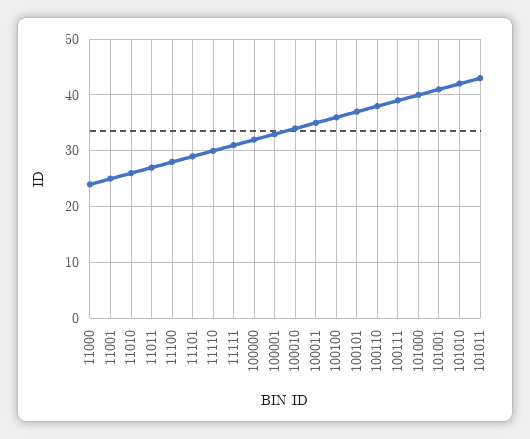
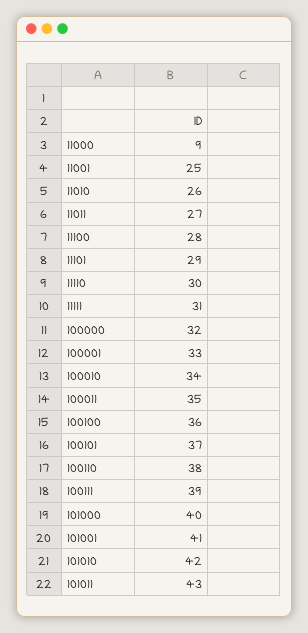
  {
-   "11000": 25,
+   "11000": 9,
    "11001": 25,
    "11010": 26,
    "11011": 27,
    "11100": 28,
    "11101": 29,
    "11110": 30,
    "11111": 31,
    "100000": 32,
    "100001": 33,
    "100010": 34,
    "100011": 35,
    "100100": 36,
    "100101": 37,
    "100110": 38,
    "100111": 39,
    "101000": 40,
    "101001": 41,
    "101010": 42,
    "101011": 43
  }

